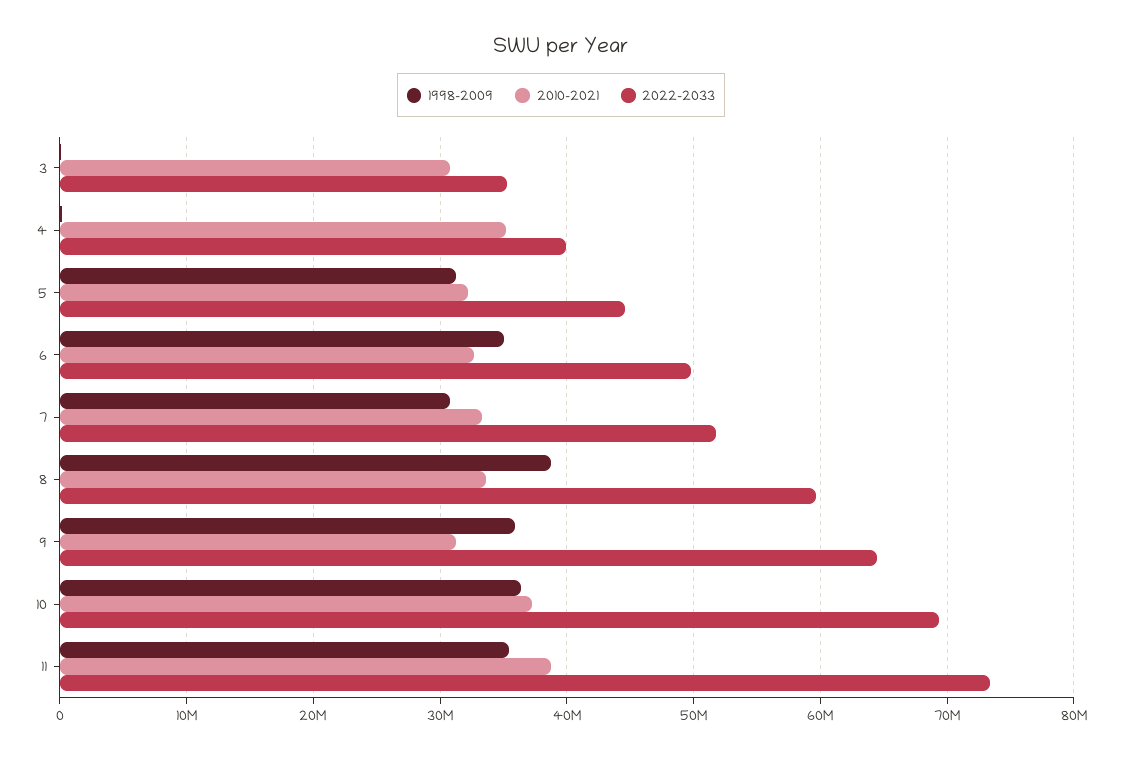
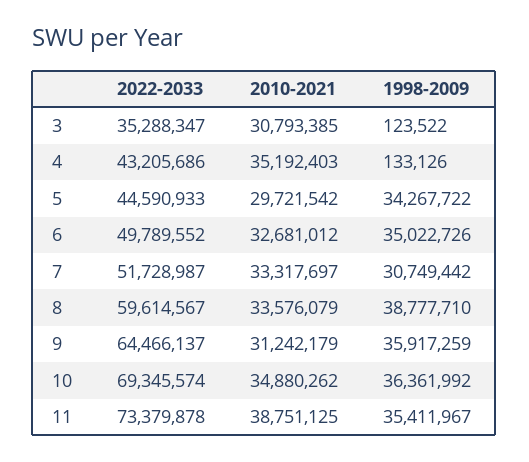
  {
    "1998-2009": {
      "3": 123522,
      "4": 133126,
-     "5": 31000000,
+     "5": 34267722,
      "6": 35022726,
      "7": 30749442,
      "8": 38777710,
      "9": 35917259,
      "10": 36361992,
      "11": 35411967
    },
    "2010-2021": {
      "3": 30793385,
      "4": 35192403,
-     "5": 32000000,
+     "5": 29721542,
      "6": 32681012,
      "7": 33317697,
      "8": 33576079,
      "9": 31242179,
-     "10": 37000000,
+     "10": 34880262,
      "11": 38751125
    },
    "2022-2033": {
      "3": 35288347,
-     "4": 40000000,
+     "4": 43205686,
      "5": 44590933,
      "6": 49789552,
      "7": 51728987,
      "8": 59614567,
      "9": 64466137,
      "10": 69345574,
      "11": 73379878
    }
  }

